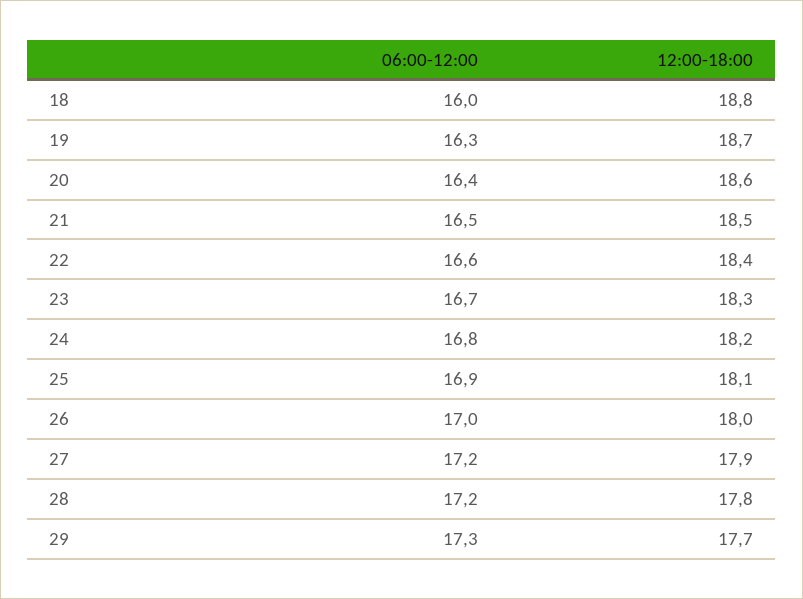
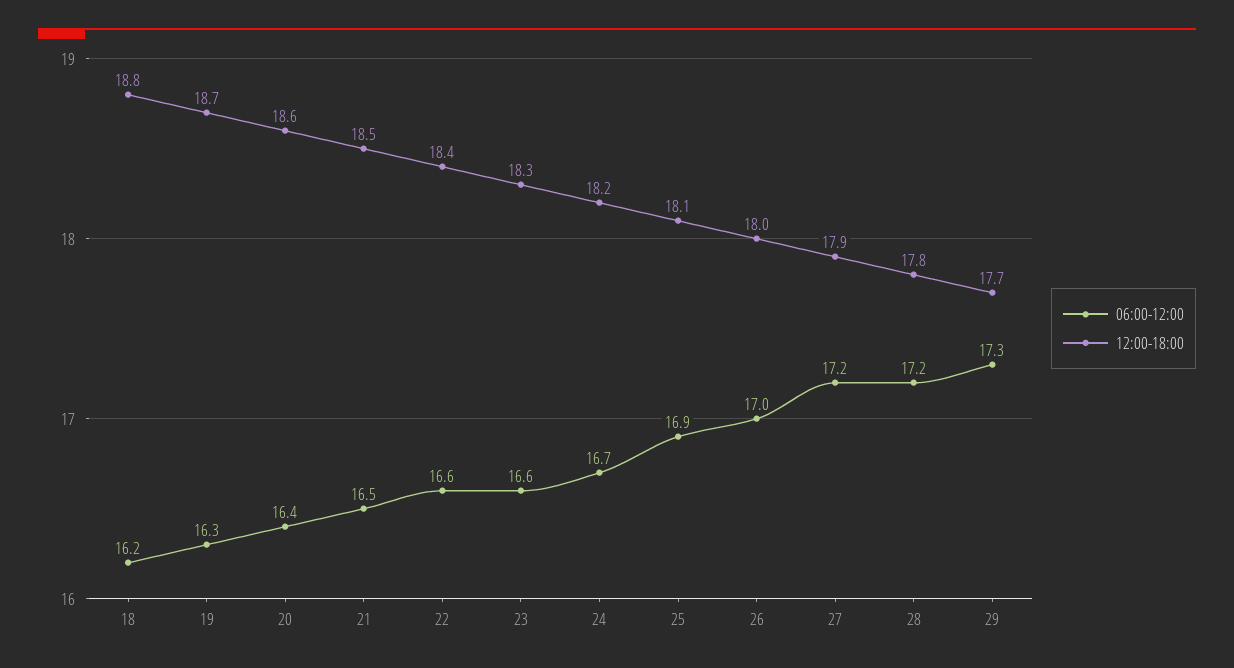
  {
    "06:00-12:00": {
-     "18": 16,
+     "18": 16.2,
      "19": 16.3,
      "20": 16.4,
      "21": 16.5,
      "22": 16.6,
-     "23": 16.7,
+     "23": 16.6,
-     "24": 16.8,
+     "24": 16.7,
      "25": 16.9,
      "26": 17,
      "27": 17.2,
      "28": 17.2,
      "29": 17.3
    },
    "12:00-18:00": {
      "18": 18.8,
      "19": 18.7,
      "20": 18.6,
      "21": 18.5,
      "22": 18.4,
      "23": 18.3,
      "24": 18.2,
      "25": 18.1,
      "26": 18,
      "27": 17.9,
      "28": 17.8,
      "29": 17.7
    }
  }

